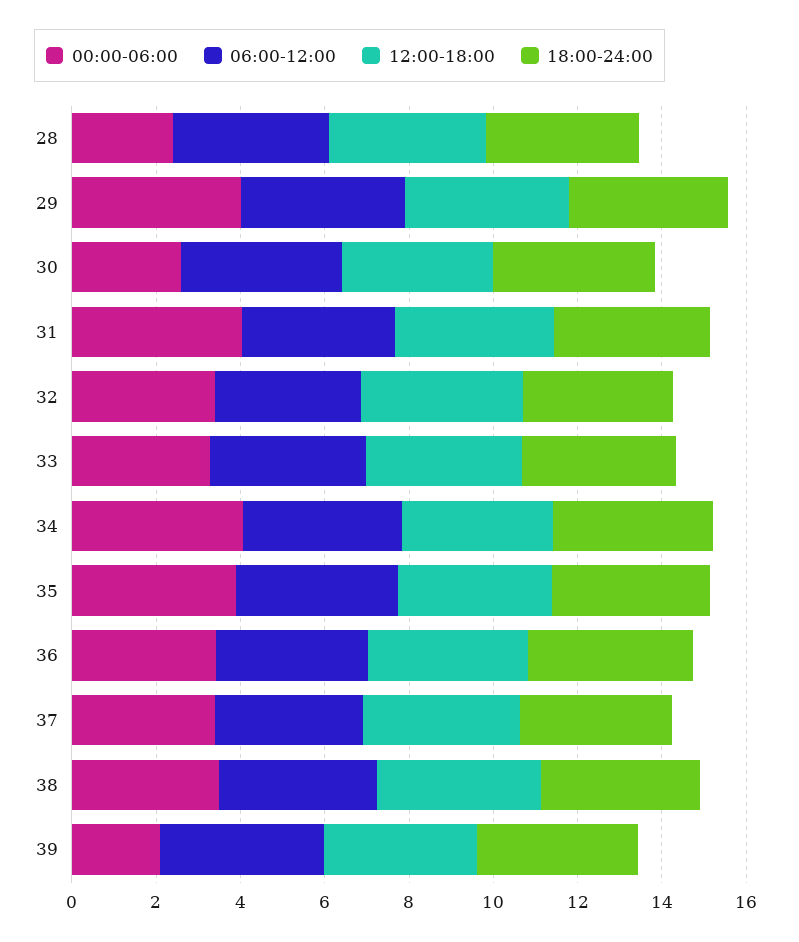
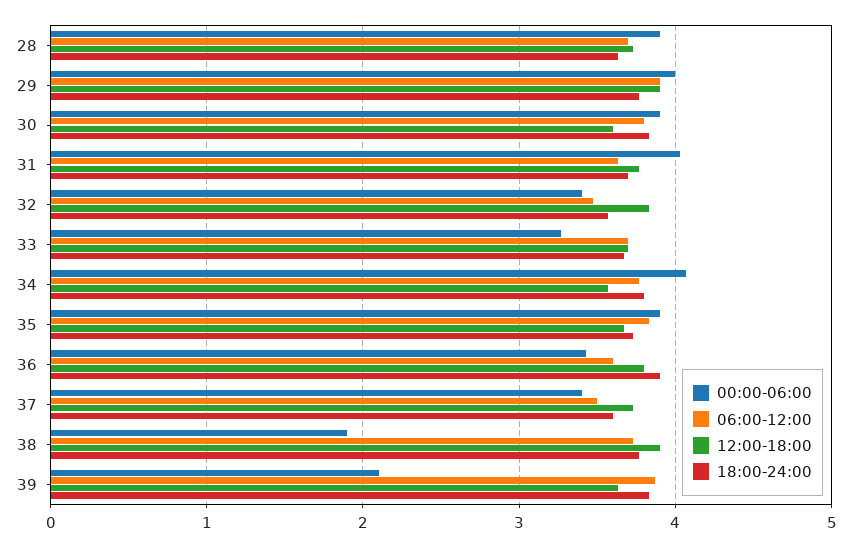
  {
    "00:00-06:00": {
-     "28": 2.5,
+     "28": 3.9,
      "29": 4,
-     "30": 2.5,
+     "30": 3.9,
      "31": 4,
      "32": 3.4,
      "33": 3.3,
      "34": 4.1,
      "35": 3.9,
      "36": 3.4,
      "37": 3.4,
-     "38": 3.5,
+     "38": 1.9,
      "39": 2.1
    },
    "06:00-12:00": {
      "28": 3.7,
      "29": 3.9,
      "30": 3.8,
      "31": 3.6,
      "32": 3.5,
      "33": 3.7,
      "34": 3.8,
      "35": 3.8,
      "36": 3.6,
      "37": 3.5,
      "38": 3.7,
      "39": 3.9
    },
    "12:00-18:00": {
      "28": 3.7,
      "29": 3.9,
      "30": 3.6,
      "31": 3.8,
      "32": 3.8,
      "33": 3.7,
      "34": 3.6,
      "35": 3.7,
      "36": 3.8,
      "37": 3.7,
      "38": 3.9,
      "39": 3.6
    },
    "18:00-24:00": {
      "28": 3.6,
      "29": 3.8,
      "30": 3.8,
      "31": 3.7,
      "32": 3.6,
      "33": 3.7,
      "34": 3.8,
      "35": 3.7,
      "36": 3.9,
      "37": 3.6,
      "38": 3.8,
      "39": 3.8
    }
  }

